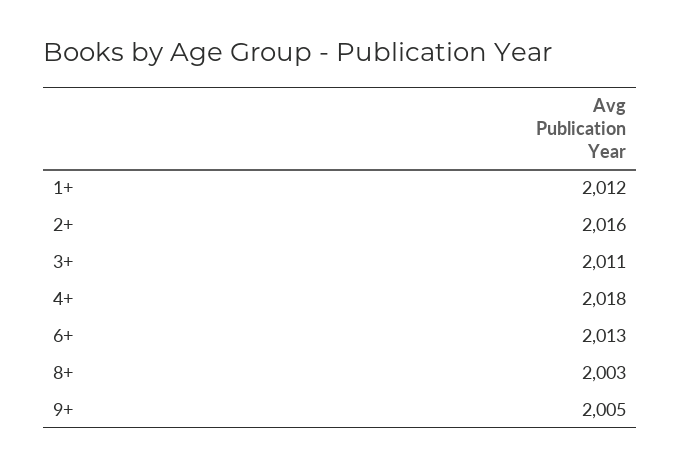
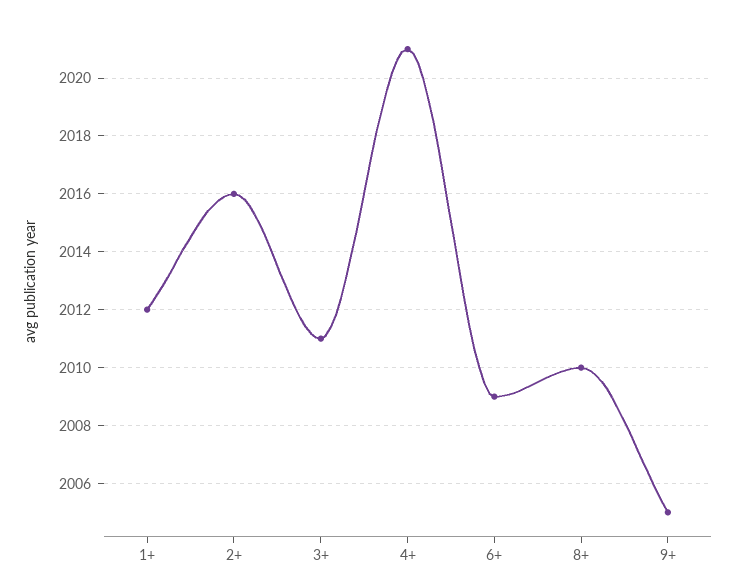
  {
    "1+": 2012,
    "2+": 2016,
    "3+": 2011,
-   "4+": 2018,
+   "4+": 2021,
-   "6+": 2013,
+   "6+": 2009,
-   "8+": 2003,
+   "8+": 2010,
    "9+": 2005
  }

